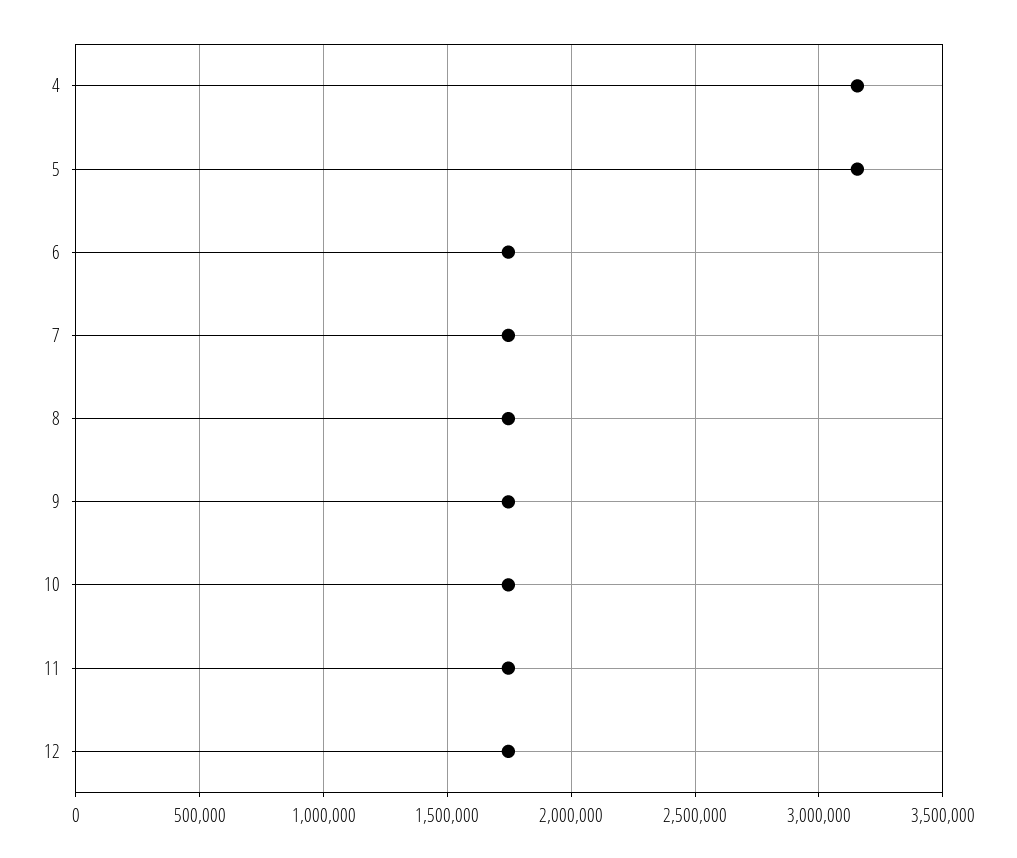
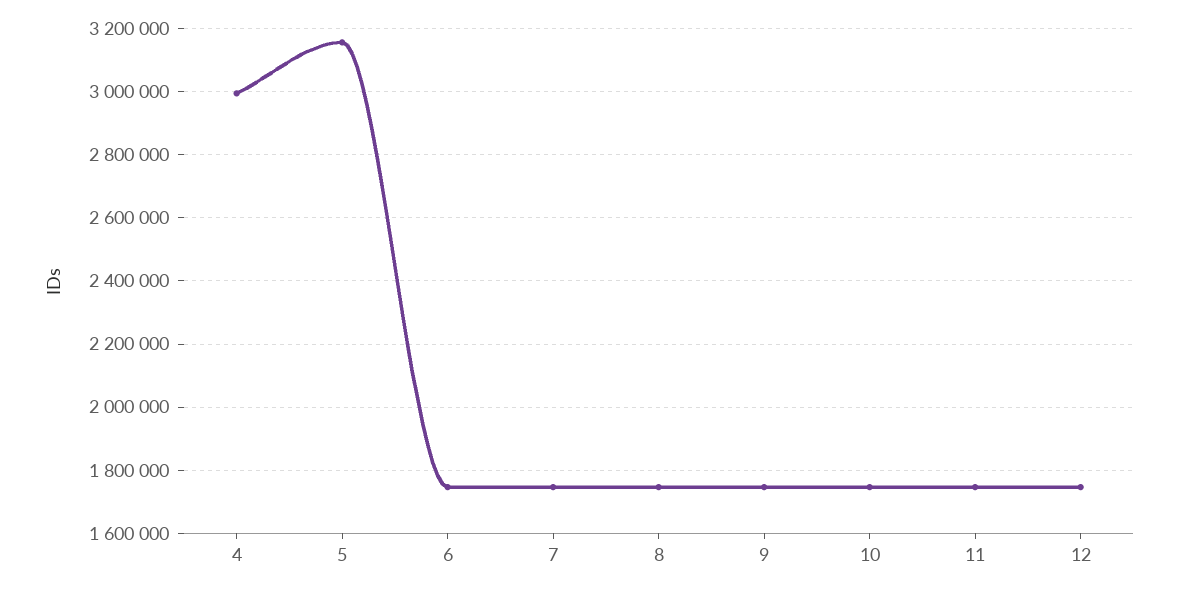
  {
-   "4": 3150000,
+   "4": 3000000,
    "5": 3160000,
    "6": 1740000,
    "7": 1740000,
    "8": 1740000,
    "9": 1740000,
    "10": 1740000,
    "11": 1740000,
    "12": 1740000
  }

